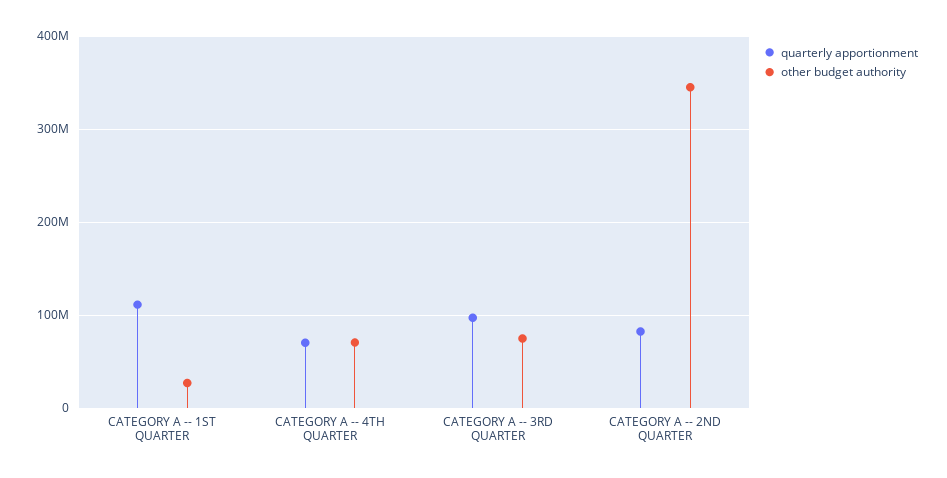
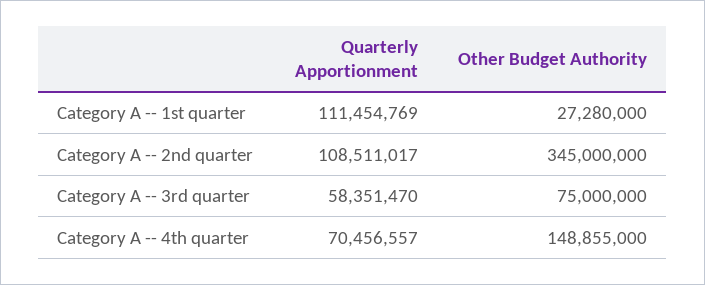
  {
    "quarterly apportionment": {
      "CATEGORY A -- 1ST QUARTER": 111454769,
      "CATEGORY A -- 4TH QUARTER": 70456557,
-     "CATEGORY A -- 3RD QUARTER": 100000000,
+     "CATEGORY A -- 3RD QUARTER": 58351470,
-     "CATEGORY A -- 2ND QUARTER": 80000000
+     "CATEGORY A -- 2ND QUARTER": 108511017
    },
    "other budget authority": {
      "CATEGORY A -- 1ST QUARTER": 27280000,
-     "CATEGORY A -- 4TH QUARTER": 70000000,
+     "CATEGORY A -- 4TH QUARTER": 148855000,
      "CATEGORY A -- 3RD QUARTER": 75000000,
      "CATEGORY A -- 2ND QUARTER": 345000000
    }
  }

